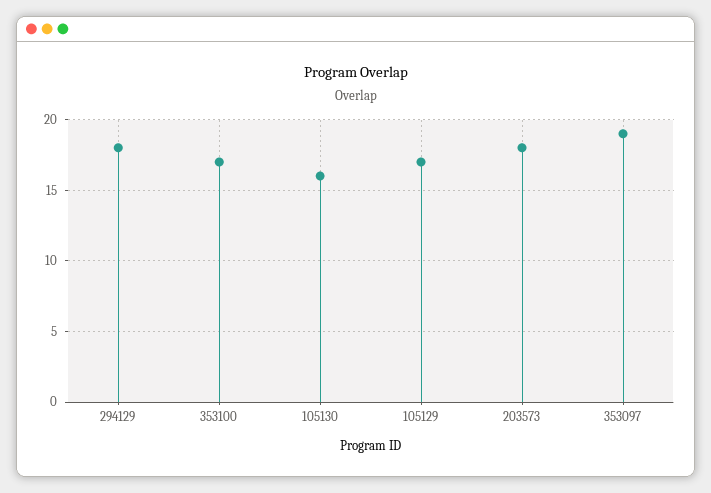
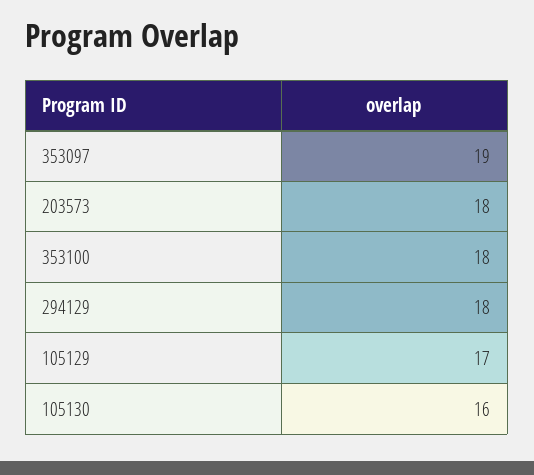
  {
    "294129": 18,
-   "353100": 17,
+   "353100": 18,
    "105130": 16,
    "105129": 17,
    "203573": 18,
    "353097": 19
  }

